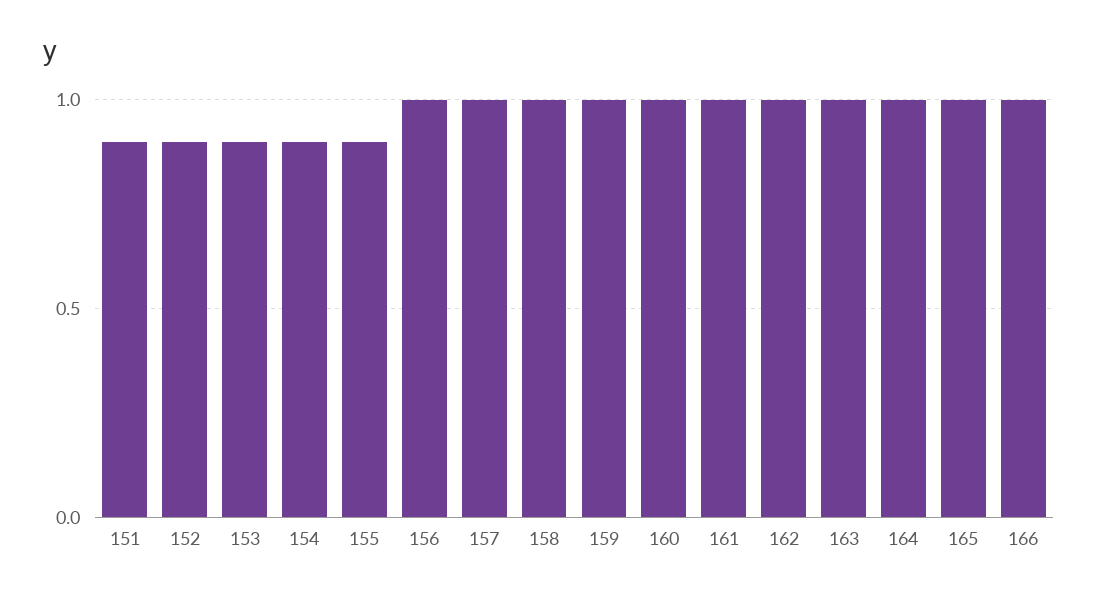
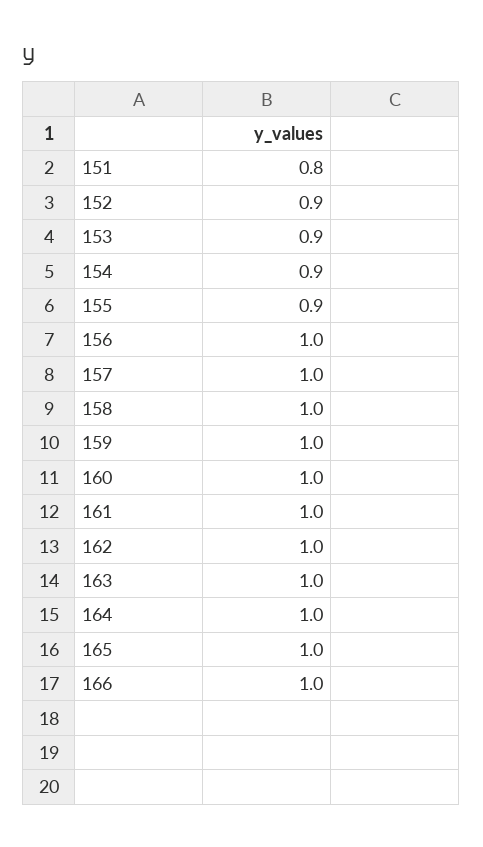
  {
-   "151": 0.9,
+   "151": 0.8,
    "152": 0.9,
    "153": 0.9,
    "154": 0.9,
    "155": 0.9,
    "156": 1,
    "157": 1,
    "158": 1,
    "159": 1,
    "160": 1,
    "161": 1,
    "162": 1,
    "163": 1,
    "164": 1,
    "165": 1,
    "166": 1
  }

